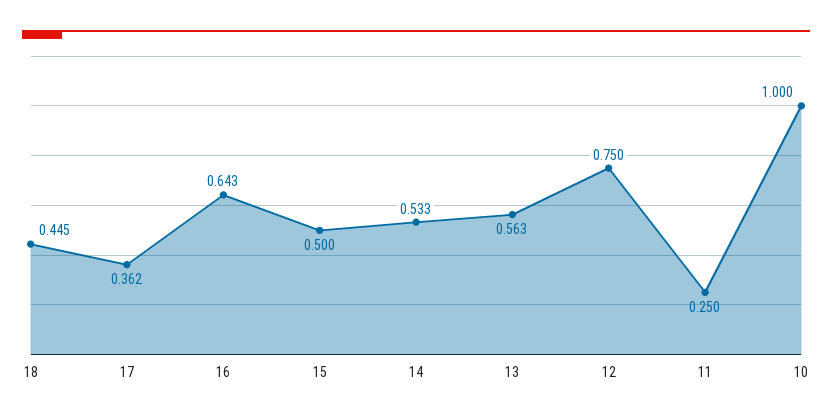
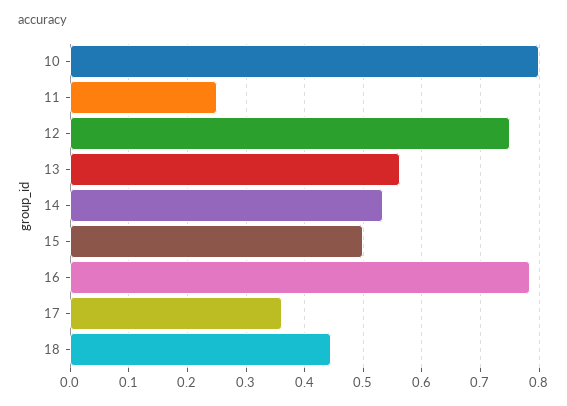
  {
    "18": 0.445,
    "17": 0.362,
-   "16": 0.643,
+   "16": 0.78,
    "15": 0.5,
    "14": 0.533,
    "13": 0.563,
    "12": 0.75,
    "11": 0.25,
-   "10": 1
+   "10": 0.8
  }

